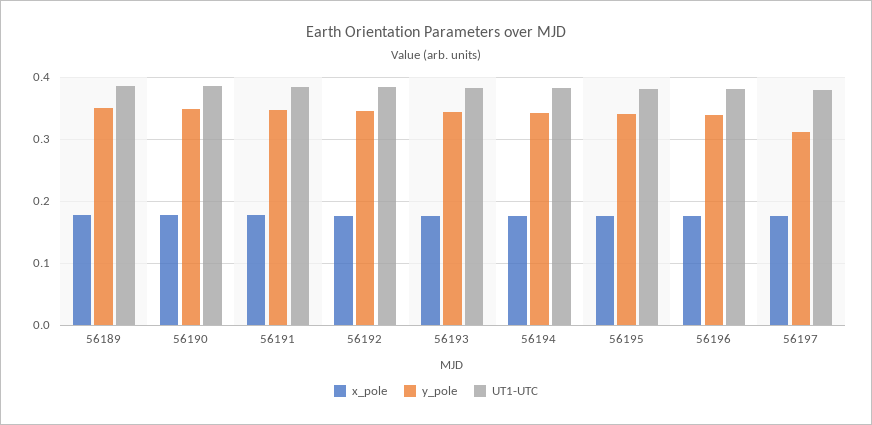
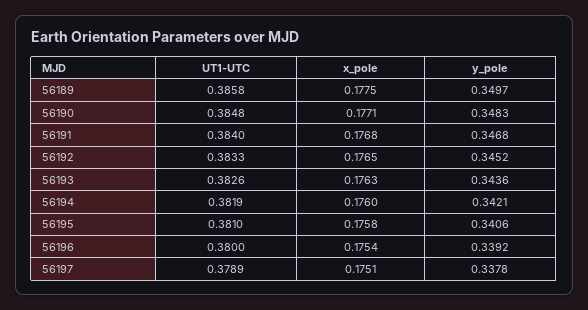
  {
    "x_pole": {
      "56189": 0.1775,
      "56190": 0.1771,
      "56191": 0.1768,
      "56192": 0.1765,
      "56193": 0.1763,
      "56194": 0.176,
      "56195": 0.1758,
      "56196": 0.1754,
      "56197": 0.1751
    },
    "y_pole": {
      "56189": 0.3497,
      "56190": 0.3483,
      "56191": 0.3468,
      "56192": 0.3452,
      "56193": 0.3436,
      "56194": 0.3421,
      "56195": 0.3406,
      "56196": 0.3392,
-     "56197": 0.31
+     "56197": 0.3378
    },
    "UT1-UTC": {
      "56189": 0.3858,
      "56190": 0.3848,
      "56191": 0.384,
      "56192": 0.3833,
      "56193": 0.3826,
      "56194": 0.3819,
      "56195": 0.381,
      "56196": 0.38,
      "56197": 0.3789
    }
  }

